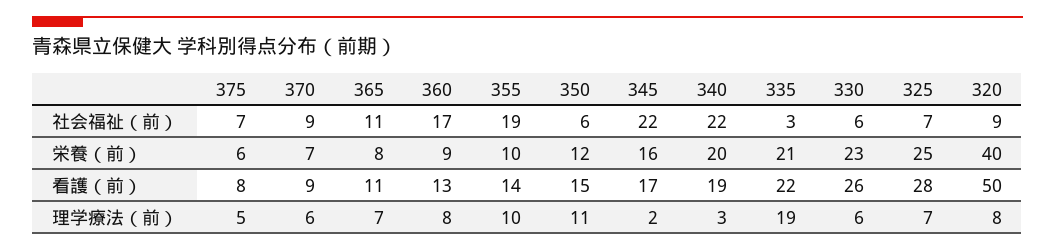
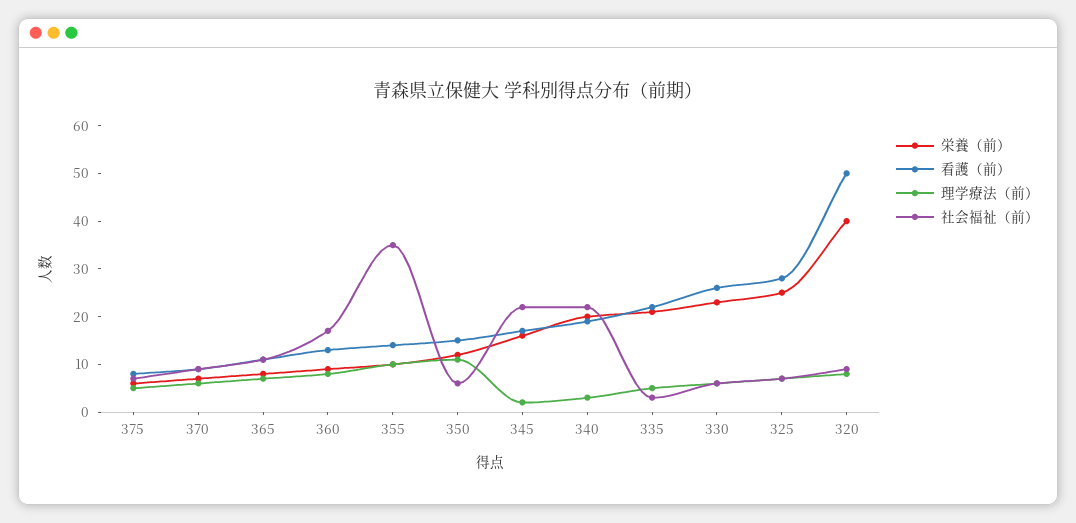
  {
    "社会福祉（前）": {
      "375": 7,
      "370": 9,
      "365": 11,
      "360": 17,
-     "355": 19,
+     "355": 35,
      "350": 6,
      "345": 22,
      "340": 22,
      "335": 3,
      "330": 6,
      "325": 7,
      "320": 9
    },
    "栄養（前）": {
      "375": 6,
      "370": 7,
      "365": 8,
      "360": 9,
      "355": 10,
      "350": 12,
      "345": 16,
      "340": 20,
      "335": 21,
      "330": 23,
      "325": 25,
      "320": 40
    },
    "看護（前）": {
      "375": 8,
      "370": 9,
      "365": 11,
      "360": 13,
      "355": 14,
      "350": 15,
      "345": 17,
      "340": 19,
      "335": 22,
      "330": 26,
      "325": 28,
      "320": 50
    },
    "理学療法（前）": {
      "375": 5,
      "370": 6,
      "365": 7,
      "360": 8,
      "355": 10,
      "350": 11,
      "345": 2,
      "340": 3,
-     "335": 19,
+     "335": 5,
      "330": 6,
      "325": 7,
      "320": 8
    }
  }

